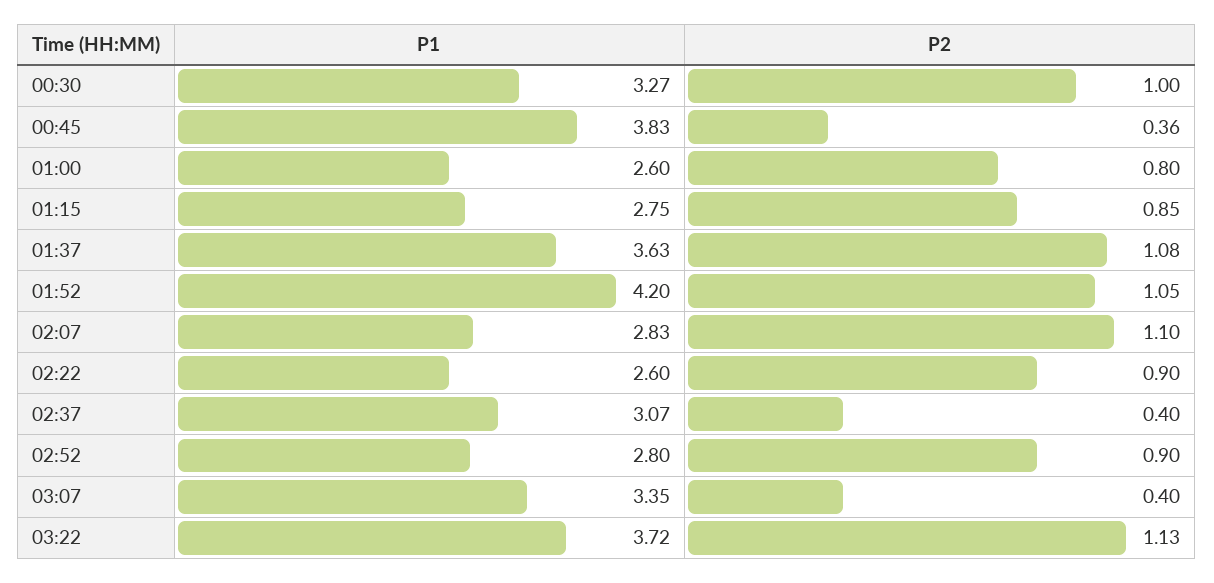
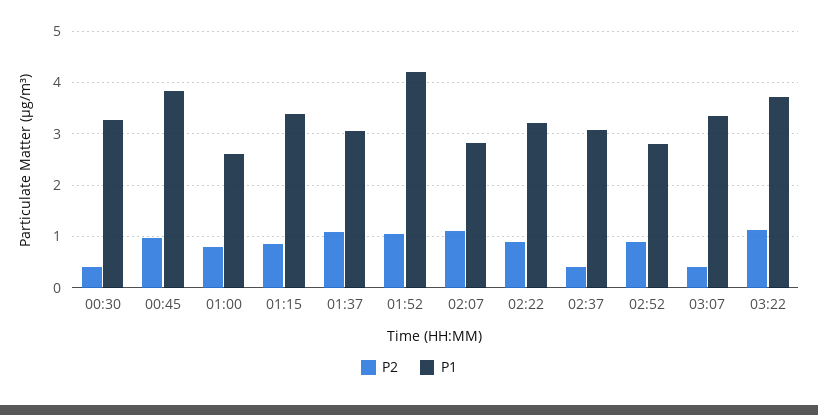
  {
    "P1": {
      "00:30": 3.27,
      "00:45": 3.83,
      "01:00": 2.6,
-     "01:15": 2.75,
+     "01:15": 3.4,
-     "01:37": 3.63,
+     "01:37": 3,
      "01:52": 4.2,
      "02:07": 2.83,
-     "02:22": 2.6,
+     "02:22": 3.2,
      "02:37": 3.07,
      "02:52": 2.8,
      "03:07": 3.35,
      "03:22": 3.72
    },
    "P2": {
-     "00:30": 1,
+     "00:30": 0.4,
-     "00:45": 0.36,
+     "00:45": 1,
      "01:00": 0.8,
      "01:15": 0.85,
      "01:37": 1.08,
      "01:52": 1.05,
      "02:07": 1.1,
      "02:22": 0.9,
      "02:37": 0.4,
      "02:52": 0.9,
      "03:07": 0.4,
      "03:22": 1.13
    }
  }

